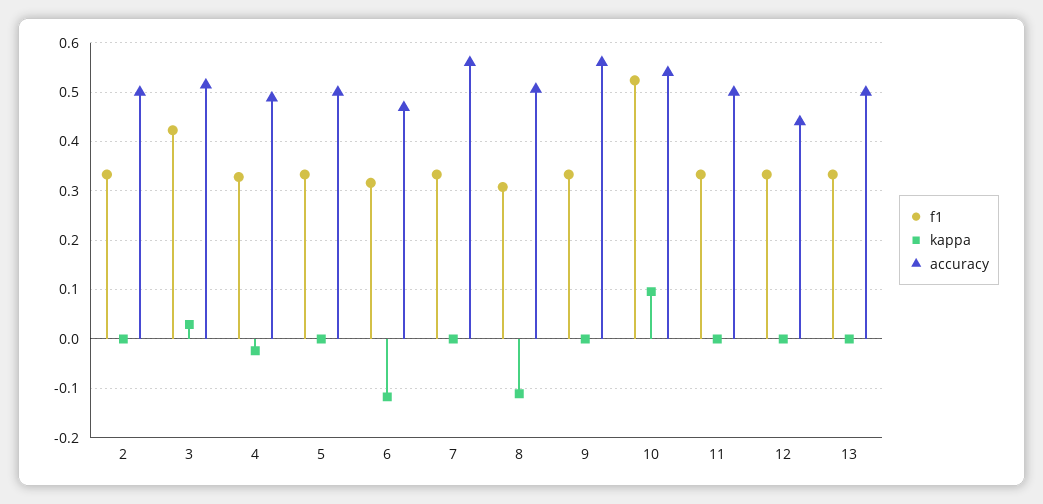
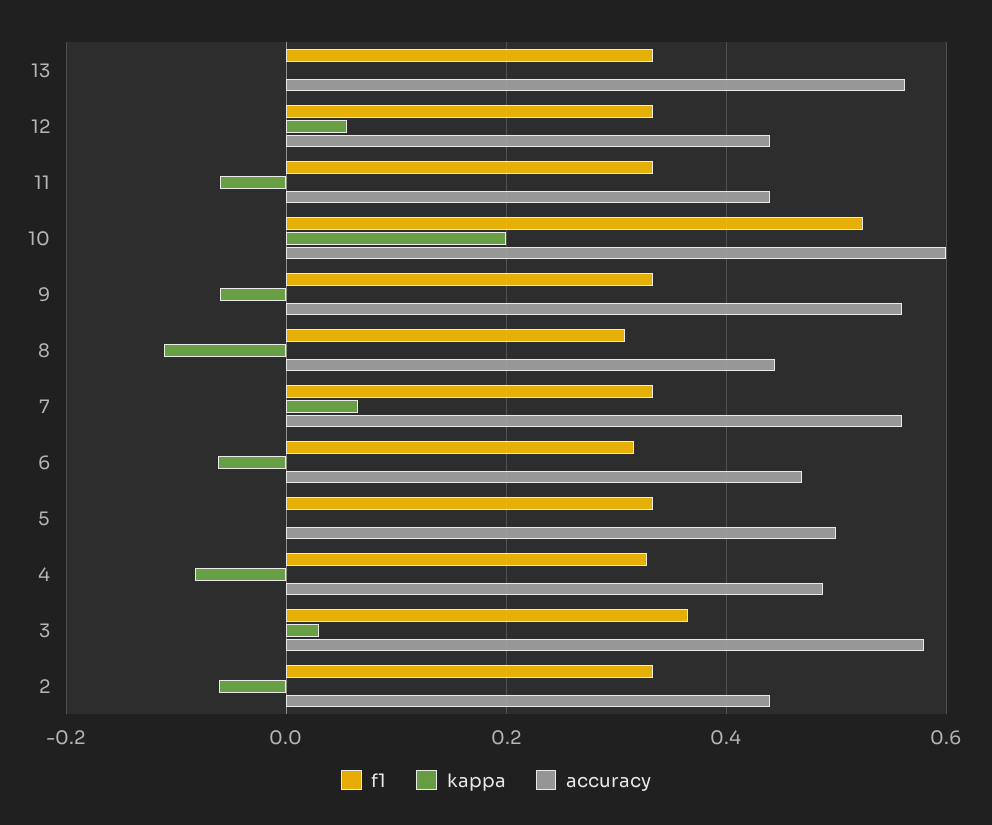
  {
    "f1": {
      "2": 0.34,
-     "3": 0.42,
+     "3": 0.36,
      "4": 0.32,
      "5": 0.34,
      "6": 0.32,
      "7": 0.34,
      "8": 0.3,
      "9": 0.34,
      "10": 0.52,
      "11": 0.34,
      "12": 0.34,
      "13": 0.34
    },
    "kappa": {
-     "2": 0,
+     "2": -0.06,
      "3": 0.02,
-     "4": -0.02,
+     "4": -0.08,
      "5": 0,
-     "6": -0.12,
+     "6": -0.06,
-     "7": 0,
+     "7": 0.06,
      "8": -0.12,
-     "9": 0,
+     "9": -0.06,
-     "10": 0.1,
+     "10": 0.2,
-     "11": 0,
+     "11": -0.06,
-     "12": 0,
+     "12": 0.06,
      "13": 0
    },
    "accuracy": {
-     "2": 0.5,
+     "2": 0.44,
-     "3": 0.52,
+     "3": 0.58,
      "4": 0.48,
      "5": 0.5,
      "6": 0.46,
      "7": 0.56,
-     "8": 0.5,
+     "8": 0.44,
      "9": 0.56,
-     "10": 0.54,
+     "10": 0.6,
-     "11": 0.5,
+     "11": 0.44,
      "12": 0.44,
-     "13": 0.5
+     "13": 0.56
    }
  }

